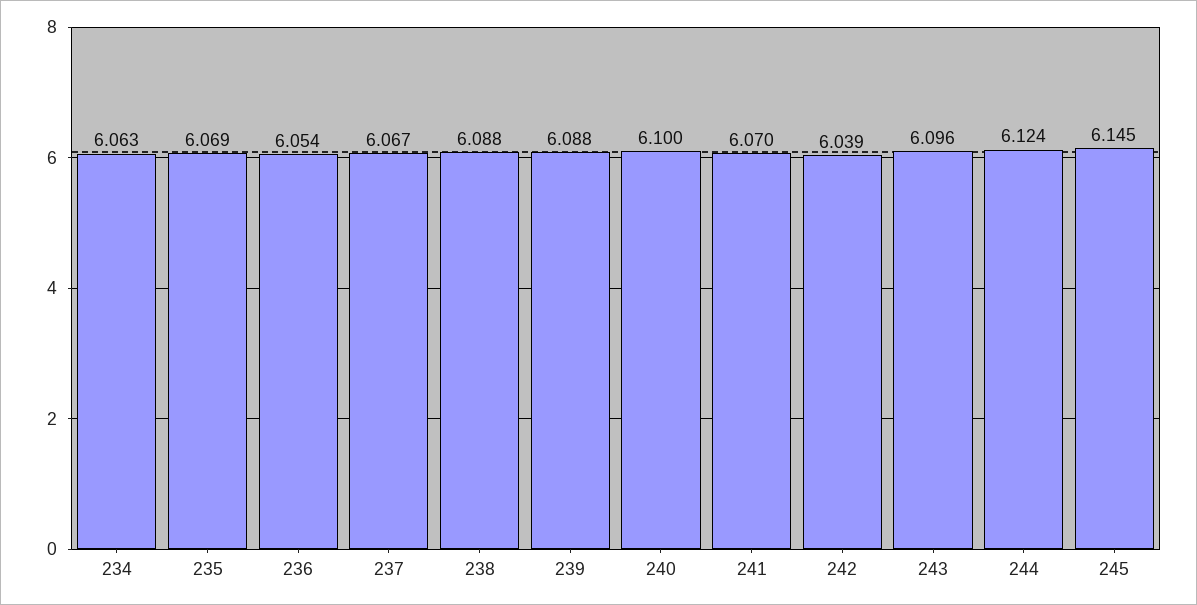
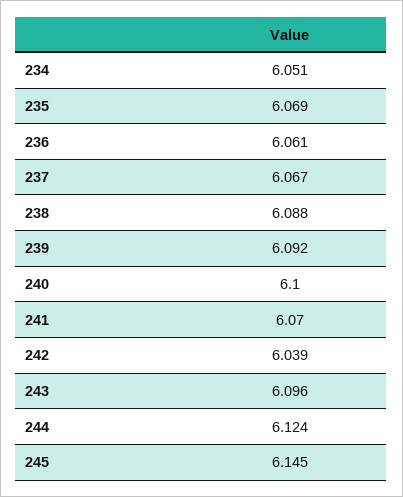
  {
-   "234": 6.063,
+   "234": 6.051,
    "235": 6.069,
-   "236": 6.054,
+   "236": 6.061,
    "237": 6.067,
    "238": 6.088,
-   "239": 6.088,
+   "239": 6.092,
    "240": 6.1,
    "241": 6.07,
    "242": 6.039,
    "243": 6.096,
    "244": 6.124,
    "245": 6.145
  }

